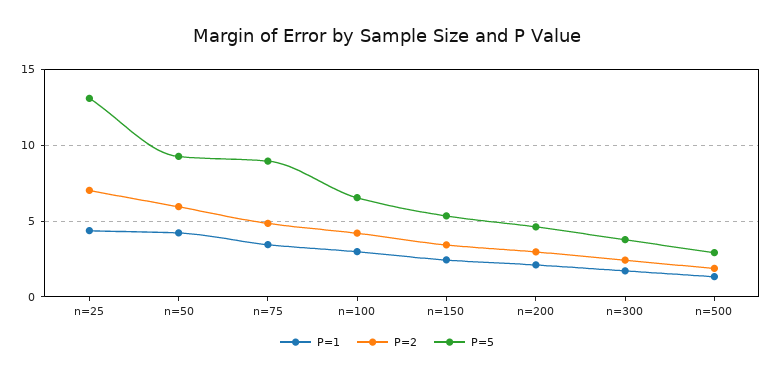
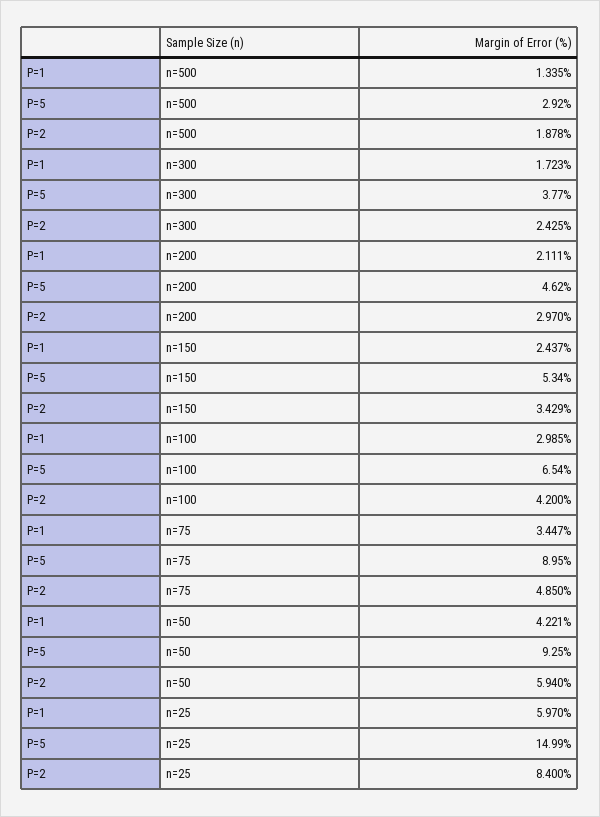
  {
    "P=1": {
-     "n=25": 4.5,
+     "n=25": 5.97,
      "n=50": 4.221,
      "n=75": 3.447,
      "n=100": 2.985,
      "n=150": 2.437,
      "n=200": 2.111,
      "n=300": 1.723,
      "n=500": 1.335
    },
    "P=2": {
-     "n=25": 7,
+     "n=25": 8.4,
      "n=50": 5.94,
      "n=75": 4.85,
      "n=100": 4.2,
      "n=150": 3.429,
      "n=200": 2.97,
      "n=300": 2.425,
      "n=500": 1.878
    },
    "P=5": {
-     "n=25": 13,
+     "n=25": 14.99,
      "n=50": 9.25,
      "n=75": 8.95,
      "n=100": 6.54,
      "n=150": 5.34,
      "n=200": 4.62,
      "n=300": 3.77,
      "n=500": 2.92
    }
  }

